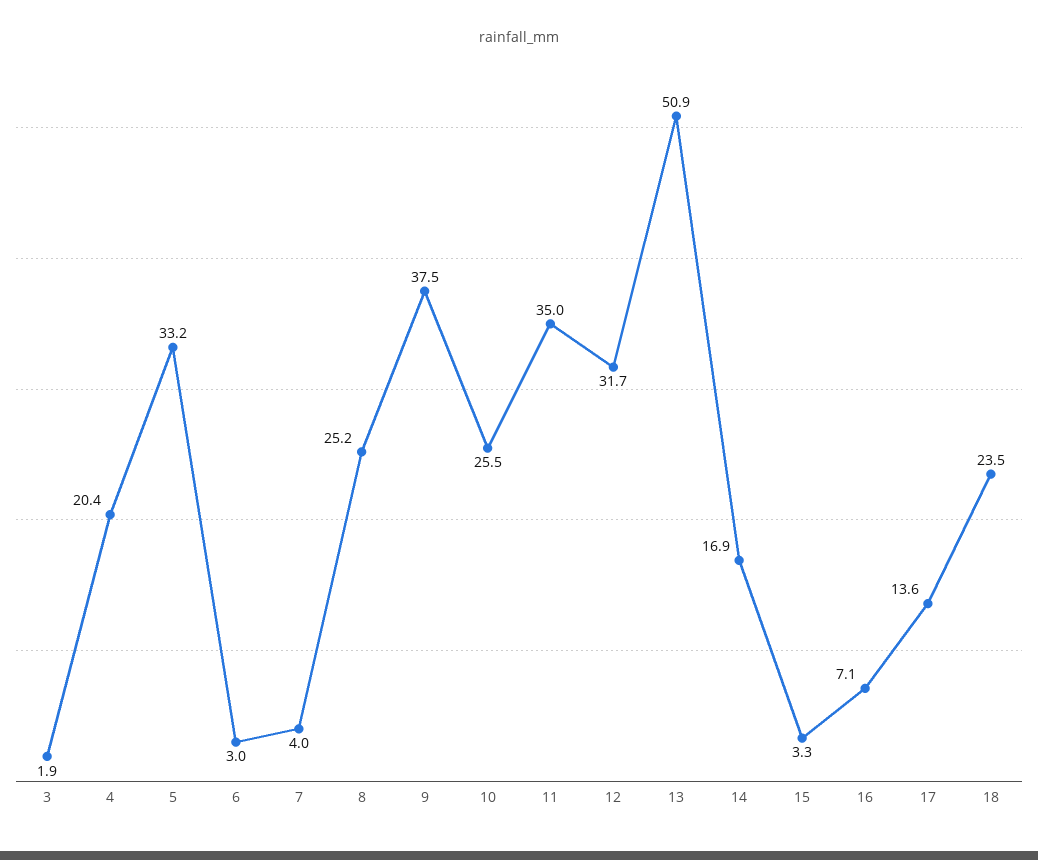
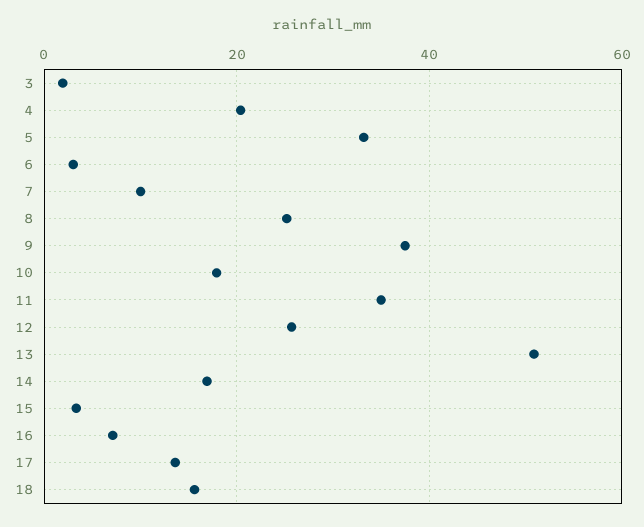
  {
    "3": 1.9,
    "4": 20.4,
    "5": 33.2,
    "6": 3,
-   "7": 4,
+   "7": 10,
    "8": 25.2,
    "9": 37.5,
-   "10": 25.5,
+   "10": 18,
    "11": 35,
-   "12": 31.7,
+   "12": 26,
    "13": 50.9,
    "14": 16.9,
    "15": 3.3,
    "16": 7.1,
    "17": 13.6,
-   "18": 23.5
+   "18": 16
  }

